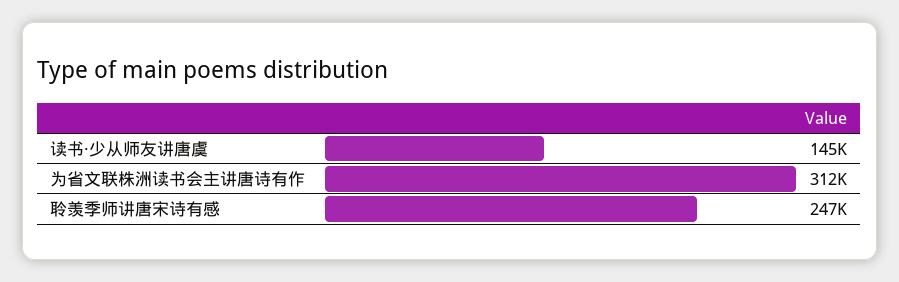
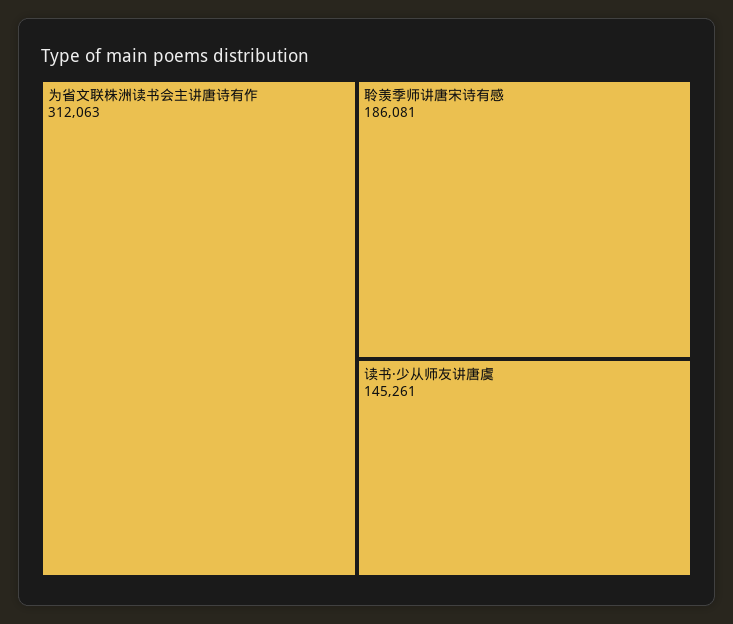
  {
    "读书·少从师友讲唐虞": 145261,
    "为省文联株洲读书会主讲唐诗有作": 312063,
-   "聆羡季师讲唐宋诗有感": 247000
+   "聆羡季师讲唐宋诗有感": 186081
  }

